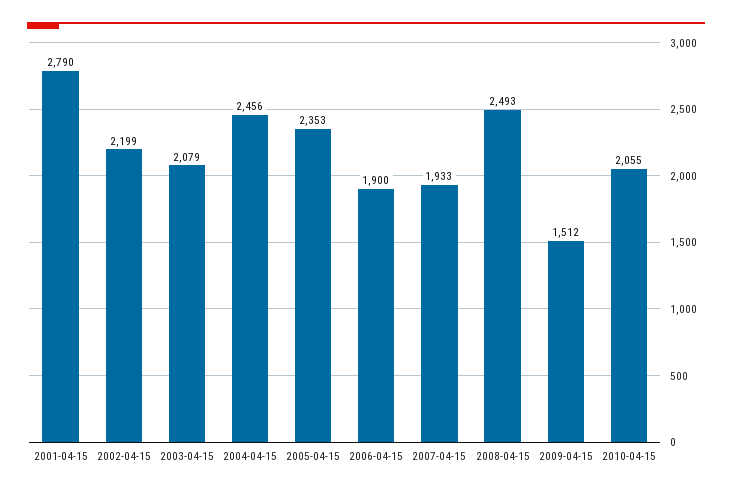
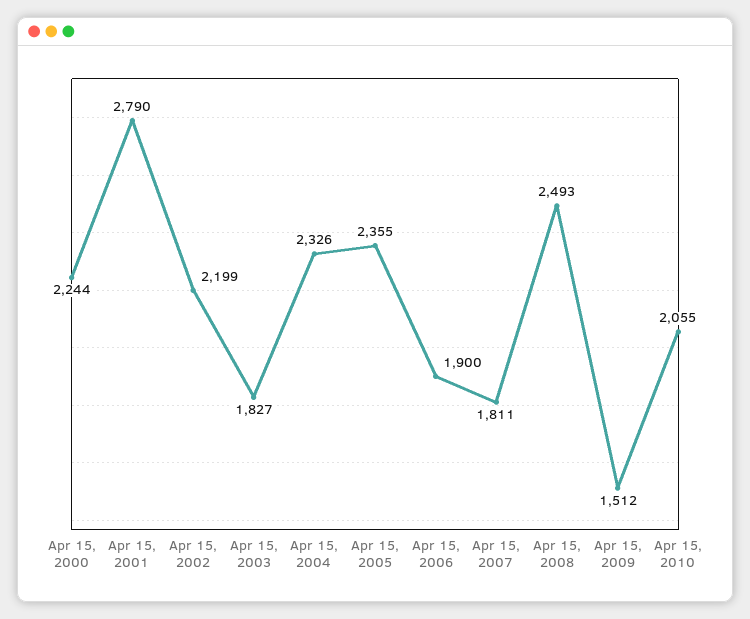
  {
    "2001-04-15": 2790,
    "2002-04-15": 2199,
-   "2003-04-15": 2079,
+   "2003-04-15": 1827,
-   "2004-04-15": 2456,
+   "2004-04-15": 2326,
-   "2005-04-15": 2353,
+   "2005-04-15": 2355,
    "2006-04-15": 1900,
-   "2007-04-15": 1933,
+   "2007-04-15": 1811,
    "2008-04-15": 2493,
    "2009-04-15": 1512,
-   "2010-04-15": 2055
+   "2010-04-15": 2055,
+   "Apr 15, 2000": 2244
  }

